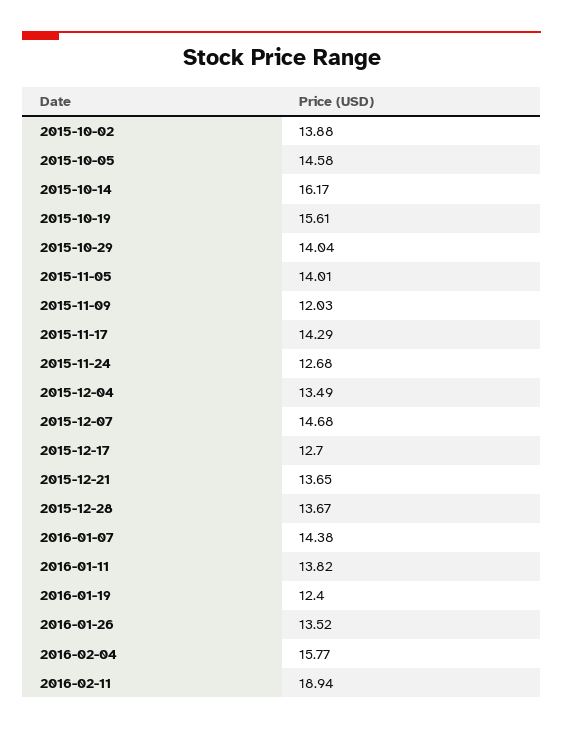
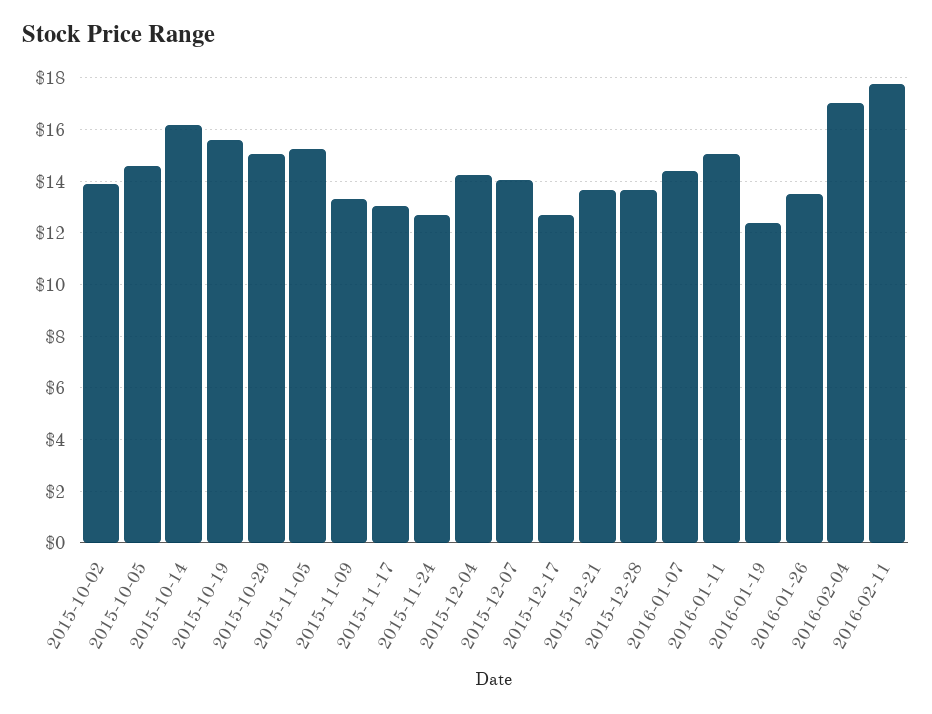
  {
    "2015-10-02": 13.88,
    "2015-10-05": 14.58,
    "2015-10-14": 16.17,
    "2015-10-19": 15.61,
-   "2015-10-29": 14.04,
+   "2015-10-29": 15,
-   "2015-11-05": 14.01,
+   "2015-11-05": 15.25,
-   "2015-11-09": 12.03,
+   "2015-11-09": 13.25,
-   "2015-11-17": 14.29,
+   "2015-11-17": 13,
    "2015-11-24": 12.68,
-   "2015-12-04": 13.49,
+   "2015-12-04": 14.25,
-   "2015-12-07": 14.68,
+   "2015-12-07": 14,
    "2015-12-17": 12.7,
    "2015-12-21": 13.65,
    "2015-12-28": 13.67,
    "2016-01-07": 14.38,
-   "2016-01-11": 13.82,
+   "2016-01-11": 15,
    "2016-01-19": 12.4,
    "2016-01-26": 13.52,
-   "2016-02-04": 15.77,
+   "2016-02-04": 17,
-   "2016-02-11": 18.94
+   "2016-02-11": 17.75
  }

